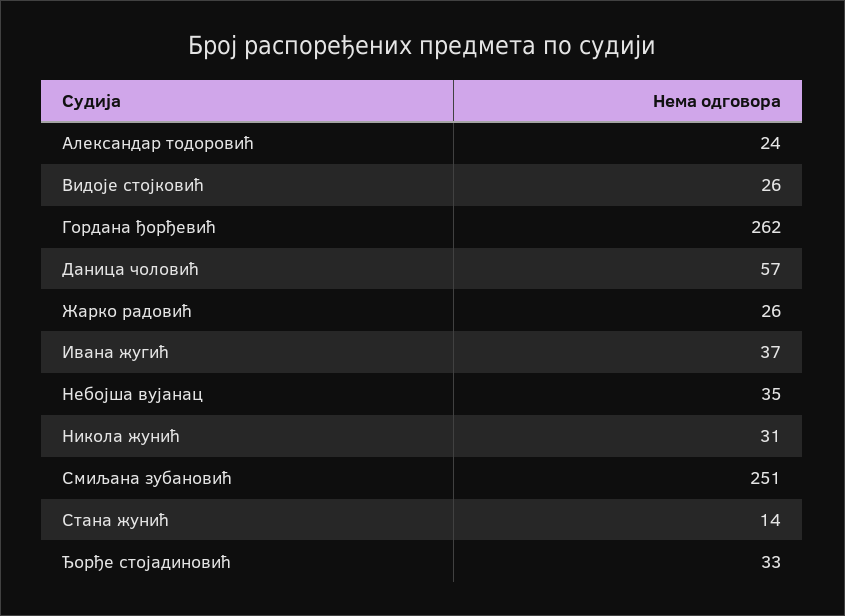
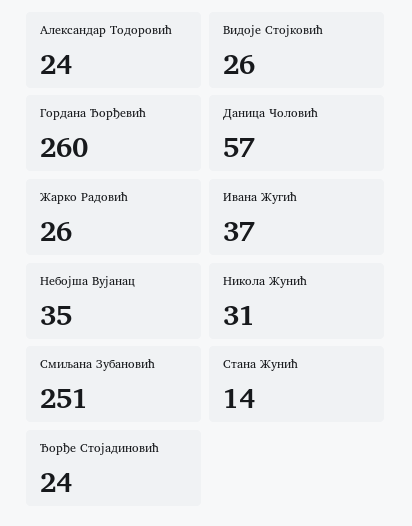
  {
    "Александар тодоровић": 24,
    "Видоје стојковић": 26,
-   "Гордана ђорђевић": 262,
+   "Гордана ђорђевић": 260,
    "Даница чоловић": 57,
    "Жарко радовић": 26,
    "Ивана жугић": 37,
    "Небојша вујанац": 35,
    "Никола жунић": 31,
    "Смиљана зубановић": 251,
    "Стана жунић": 14,
-   "Ђорђе стојадиновић": 33
+   "Ђорђе стојадиновић": 24
  }

